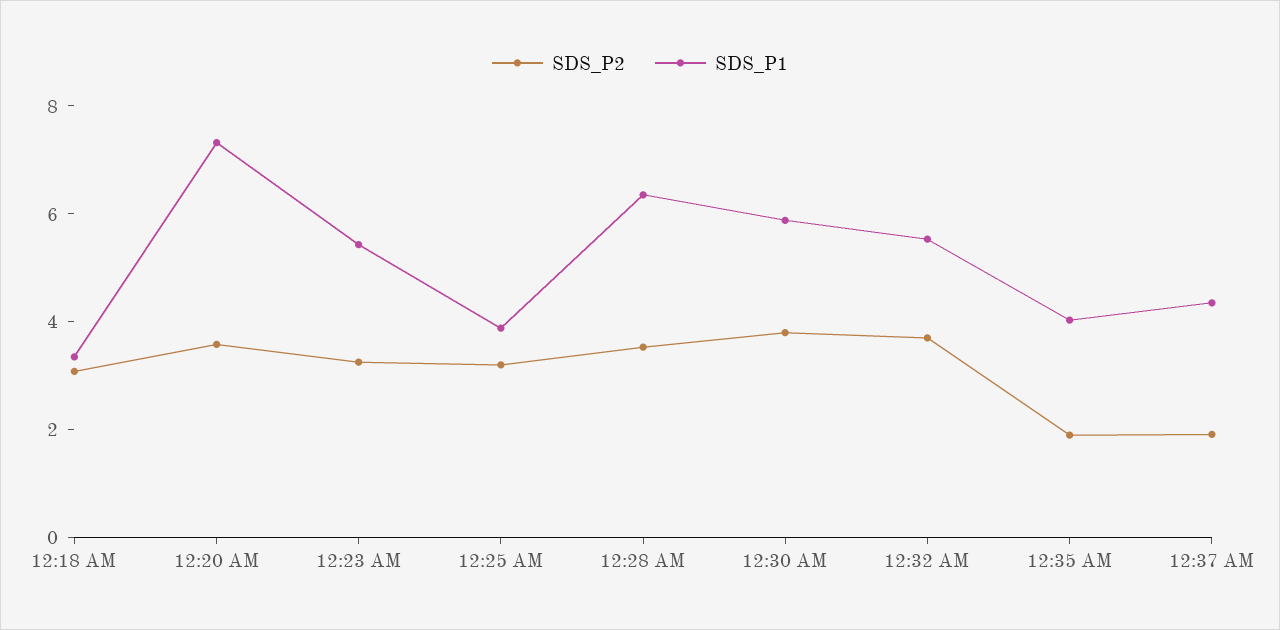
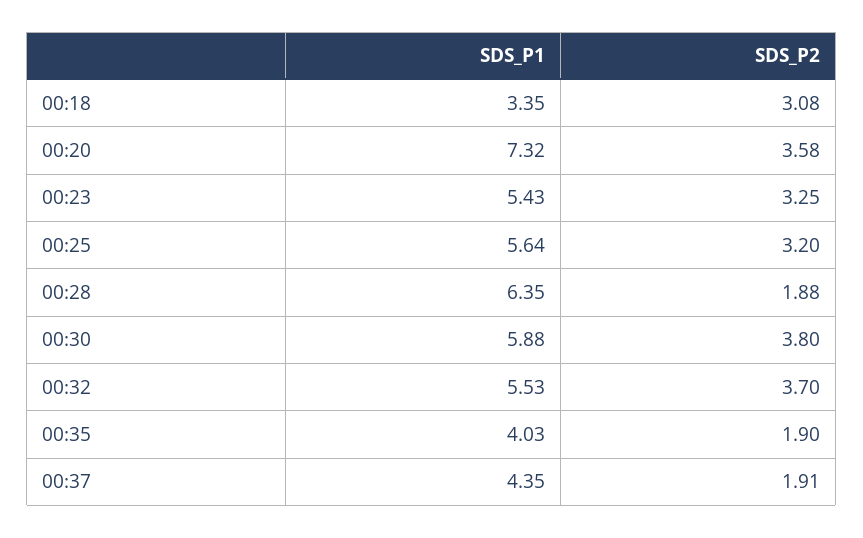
  {
    "SDS_P2": {
      "12:18 AM": 3.08,
      "12:20 AM": 3.58,
      "12:23 AM": 3.25,
      "12:25 AM": 3.2,
-     "12:28 AM": 3.5,
+     "12:28 AM": 1.88,
      "12:30 AM": 3.8,
      "12:32 AM": 3.7,
      "12:35 AM": 1.9,
      "12:37 AM": 1.91
    },
    "SDS_P1": {
      "12:18 AM": 3.35,
      "12:20 AM": 7.32,
      "12:23 AM": 5.43,
-     "12:25 AM": 4,
+     "12:25 AM": 5.64,
      "12:28 AM": 6.35,
      "12:30 AM": 5.88,
      "12:32 AM": 5.53,
      "12:35 AM": 4.03,
      "12:37 AM": 4.35
    }
  }

